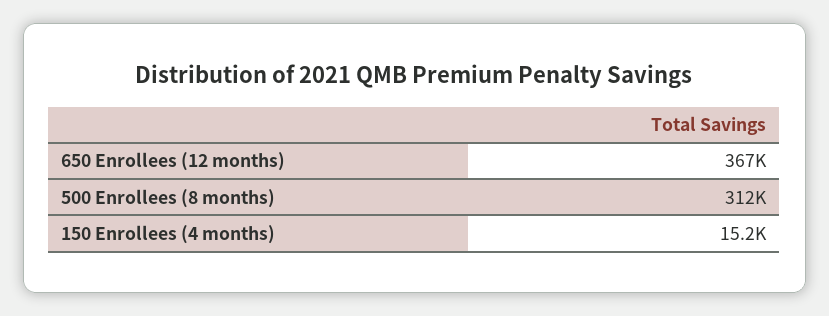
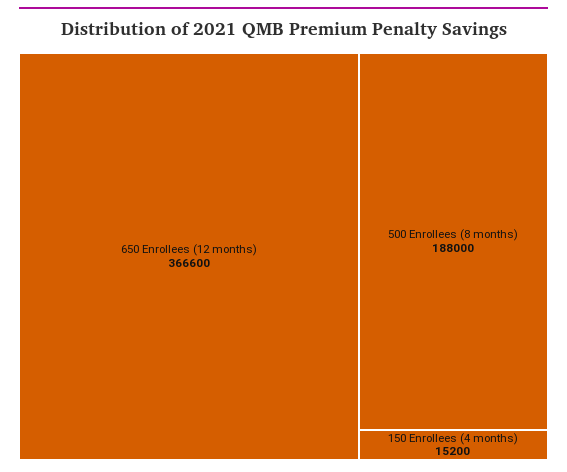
  {
    "650 Enrollees (12 months)": 366600,
-   "500 Enrollees (8 months)": 312000,
+   "500 Enrollees (8 months)": 188000,
    "150 Enrollees (4 months)": 15200
  }

